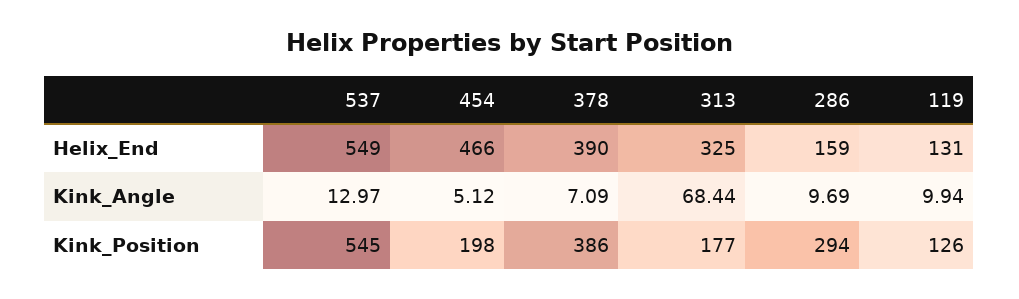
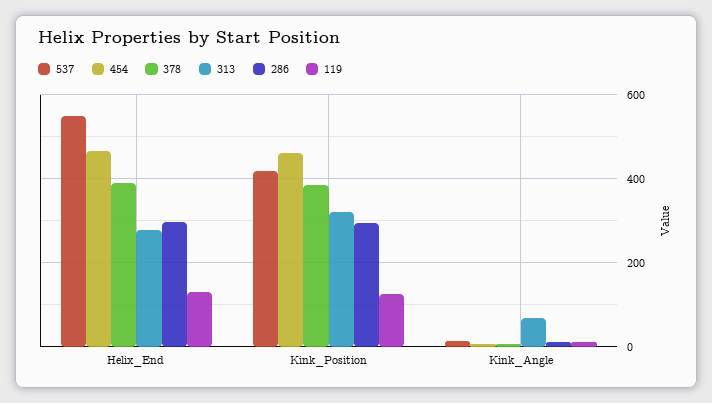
  {
    "537": {
      "Helix_End": 549,
      "Kink_Angle": 12.97,
-     "Kink_Position": 545
+     "Kink_Position": 420
    },
    "454": {
      "Helix_End": 466,
      "Kink_Angle": 5.12,
-     "Kink_Position": 198
+     "Kink_Position": 460
    },
    "378": {
      "Helix_End": 390,
      "Kink_Angle": 7.09,
      "Kink_Position": 386
    },
    "313": {
-     "Helix_End": 325,
+     "Helix_End": 280,
      "Kink_Angle": 68.44,
-     "Kink_Position": 177
+     "Kink_Position": 320
    },
    "286": {
-     "Helix_End": 159,
+     "Helix_End": 300,
      "Kink_Angle": 9.69,
      "Kink_Position": 294
    },
    "119": {
      "Helix_End": 131,
      "Kink_Angle": 9.94,
      "Kink_Position": 126
    }
  }

